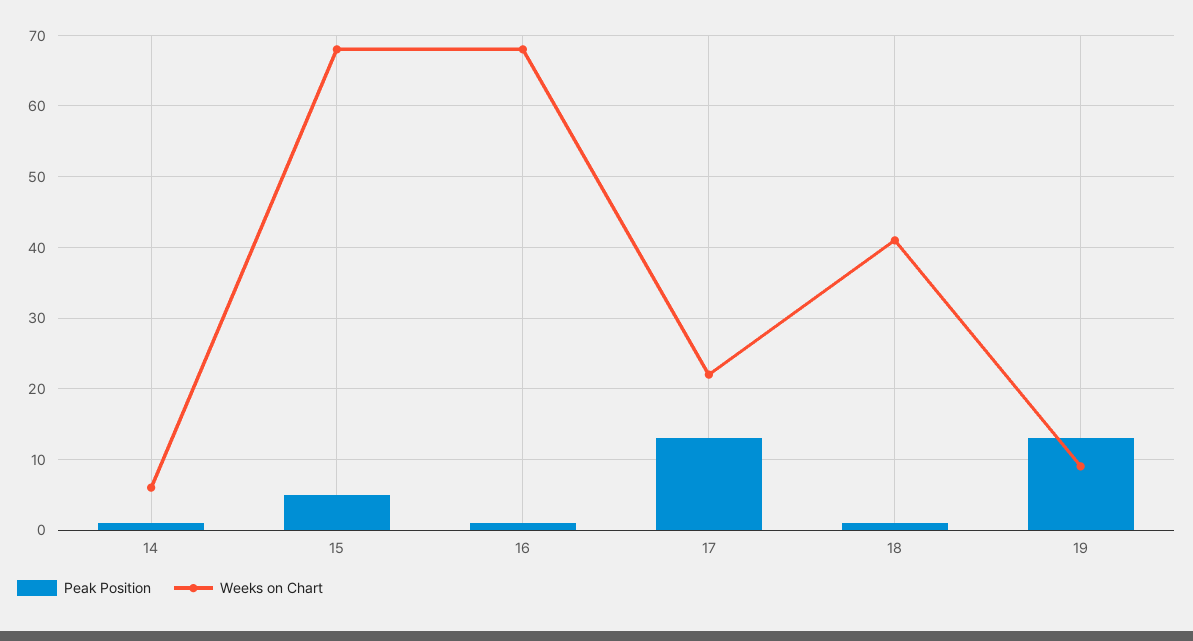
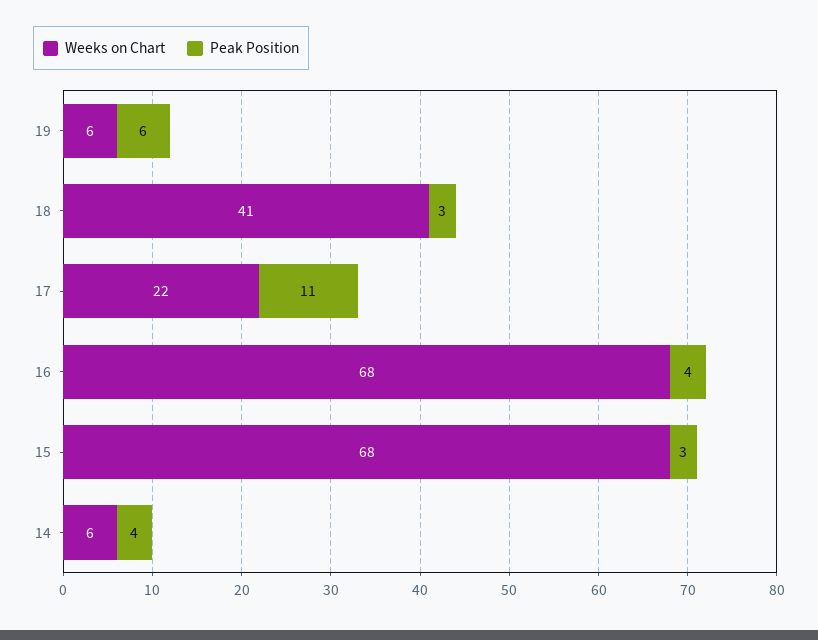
  {
    "Peak Position": {
-     "14": 1,
+     "14": 4,
-     "15": 5,
+     "15": 3,
-     "16": 1,
+     "16": 4,
-     "17": 13,
+     "17": 11,
-     "18": 1,
+     "18": 3,
-     "19": 13
+     "19": 6
    },
    "Weeks on Chart": {
      "14": 6,
      "15": 68,
      "16": 68,
      "17": 22,
      "18": 41,
-     "19": 9
+     "19": 6
    }
  }

